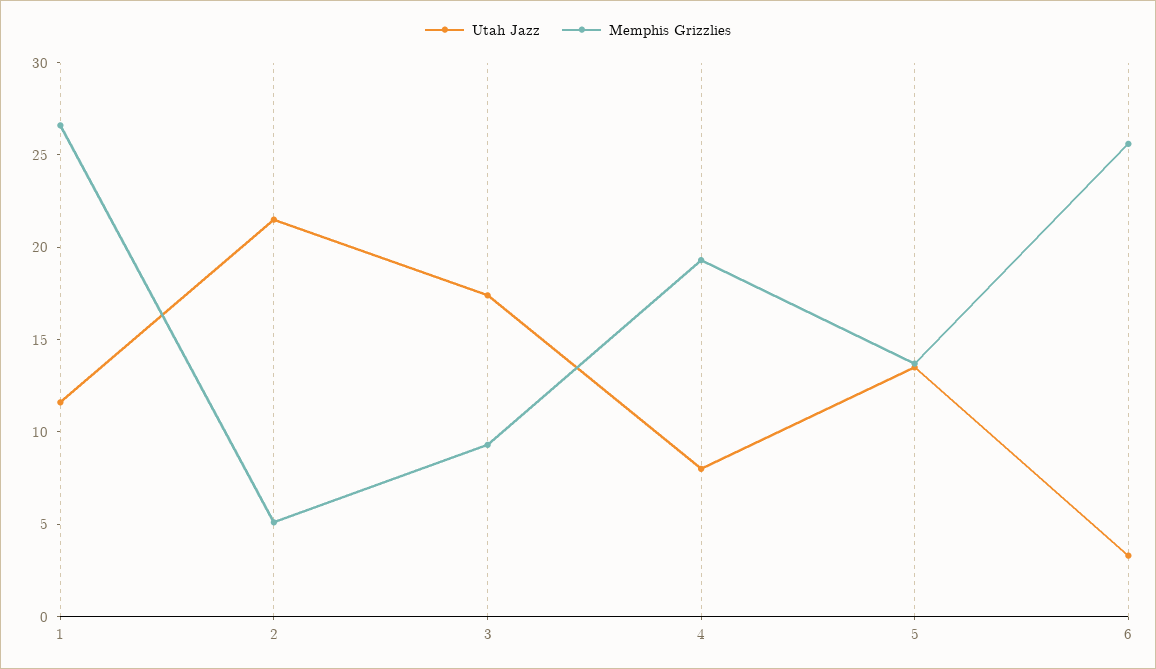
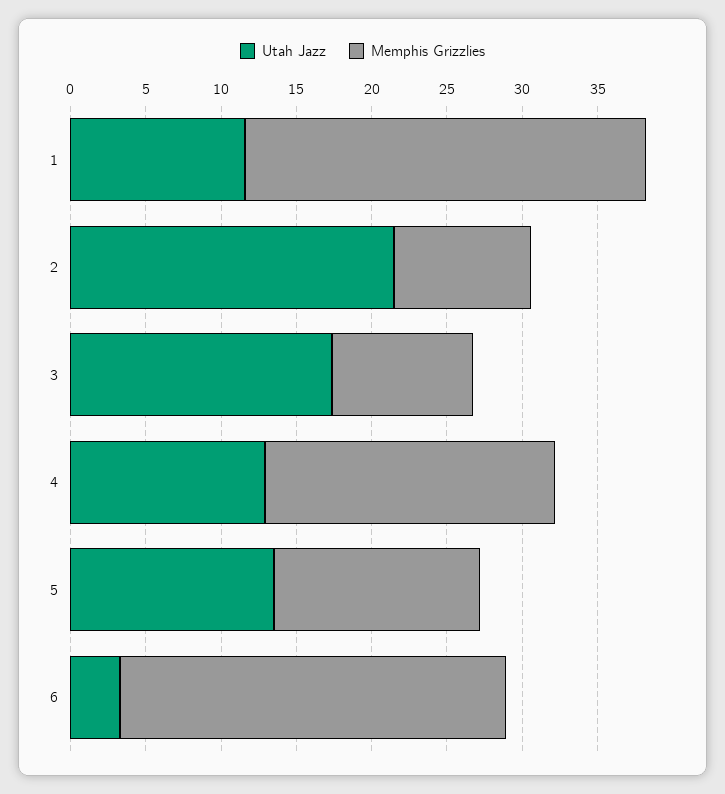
  {
    "Utah Jazz": {
      "1": 12,
      "2": 22,
      "3": 17,
-     "4": 8,
+     "4": 13,
      "5": 14,
      "6": 3
    },
    "Memphis Grizzlies": {
      "1": 27,
-     "2": 5,
+     "2": 9,
      "3": 9,
      "4": 19,
      "5": 14,
      "6": 26
    }
  }

